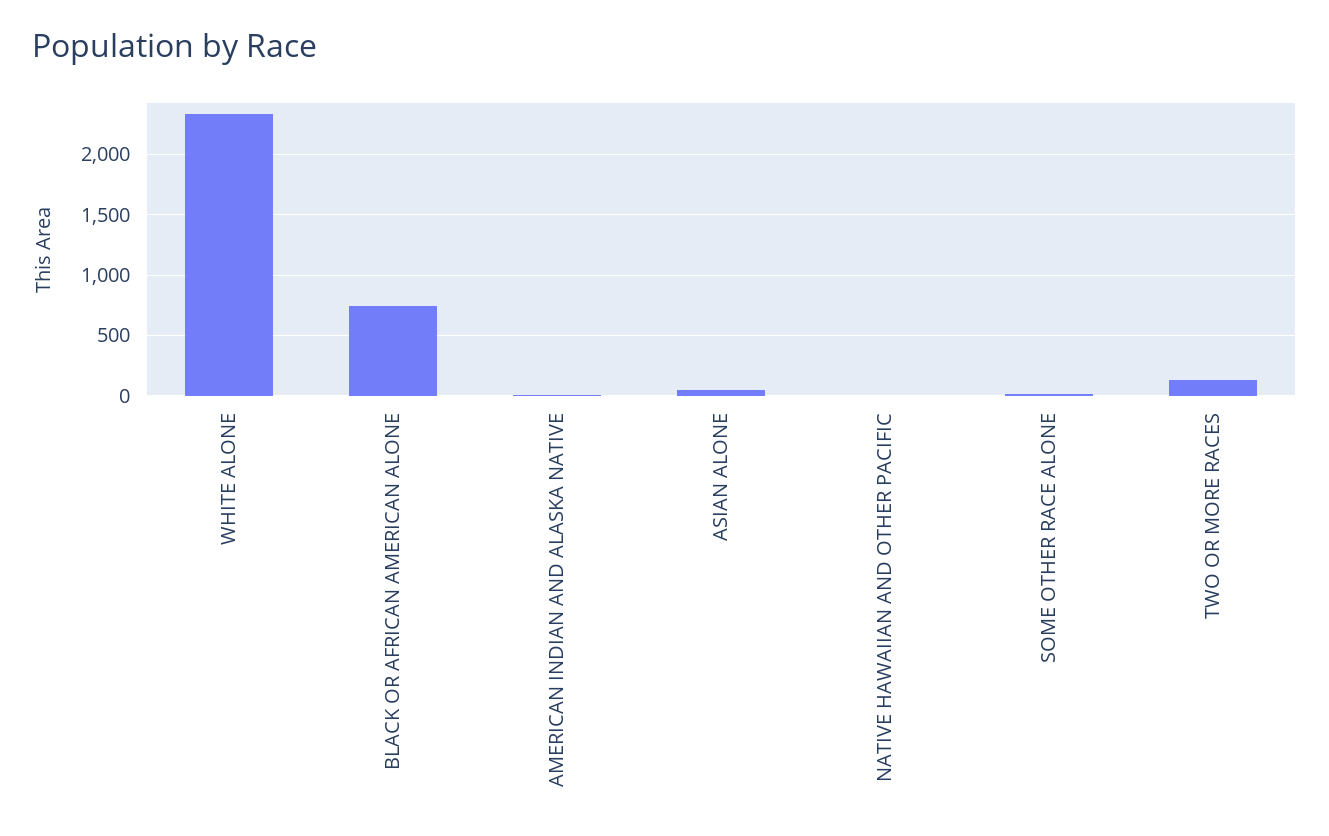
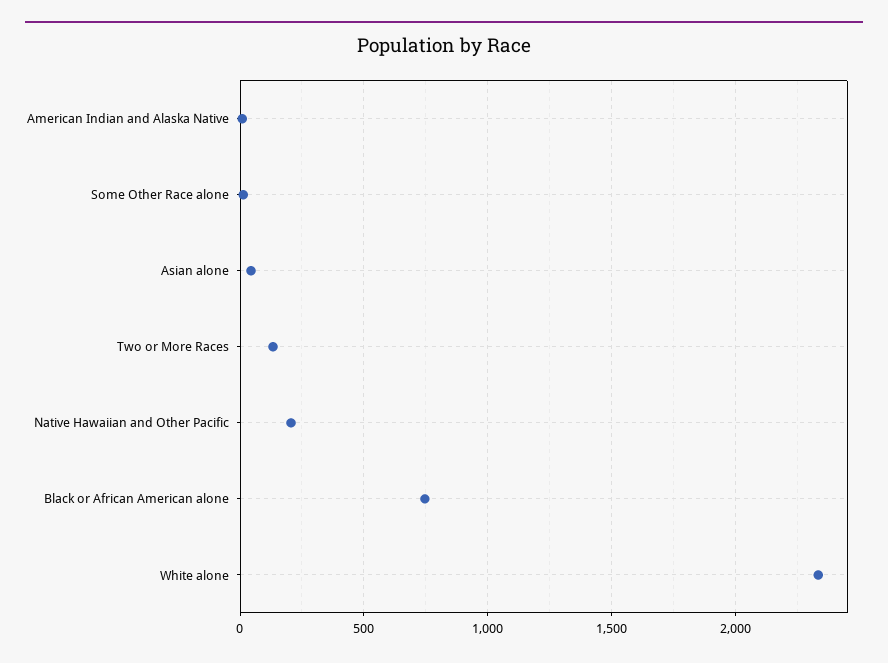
  {
    "WHITE ALONE": 2350,
    "BLACK OR AFRICAN AMERICAN ALONE": 750,
    "AMERICAN INDIAN AND ALASKA NATIVE": 0,
    "ASIAN ALONE": 50,
-   "NATIVE HAWAIIAN AND OTHER PACIFIC": 0,
+   "NATIVE HAWAIIAN AND OTHER PACIFIC": 200,
    "SOME OTHER RACE ALONE": 0,
    "TWO OR MORE RACES": 150
  }

